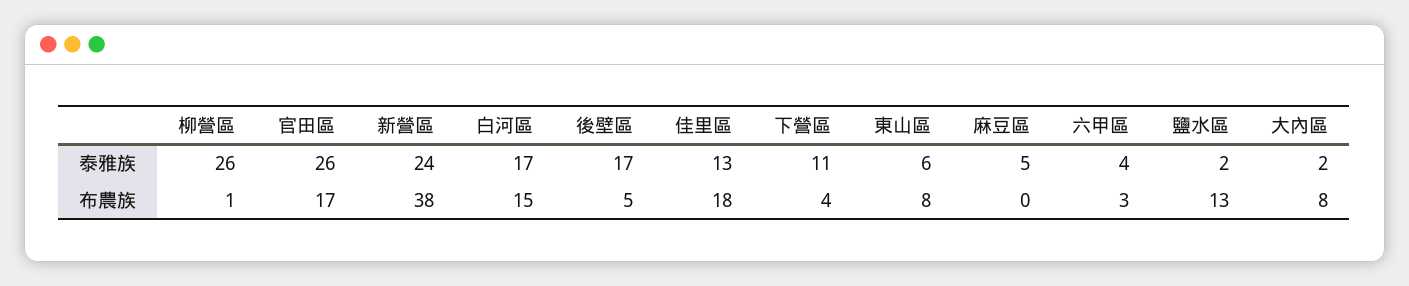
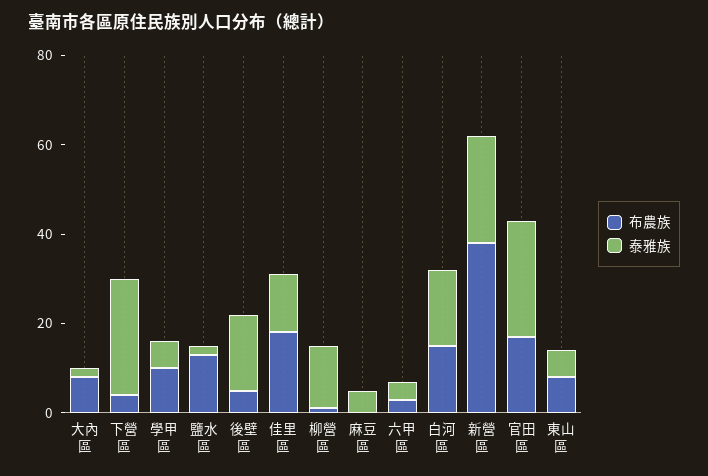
  {
    "泰雅族": {
-     "柳營區": 26,
+     "柳營區": 15,
      "官田區": 26,
      "新營區": 24,
      "白河區": 17,
      "後壁區": 17,
      "佳里區": 13,
-     "下營區": 11,
+     "下營區": 25,
      "東山區": 6,
      "麻豆區": 5,
      "六甲區": 4,
      "鹽水區": 2,
-     "大內區": 2
+     "大內區": 2,
+     "學甲區": 5
    },
    "布農族": {
      "柳營區": 1,
      "官田區": 17,
      "新營區": 38,
      "白河區": 15,
      "後壁區": 5,
      "佳里區": 18,
      "下營區": 4,
      "東山區": 8,
      "麻豆區": 0,
      "六甲區": 3,
      "鹽水區": 13,
-     "大內區": 8
+     "大內區": 8,
+     "學甲區": 10
    }
  }

